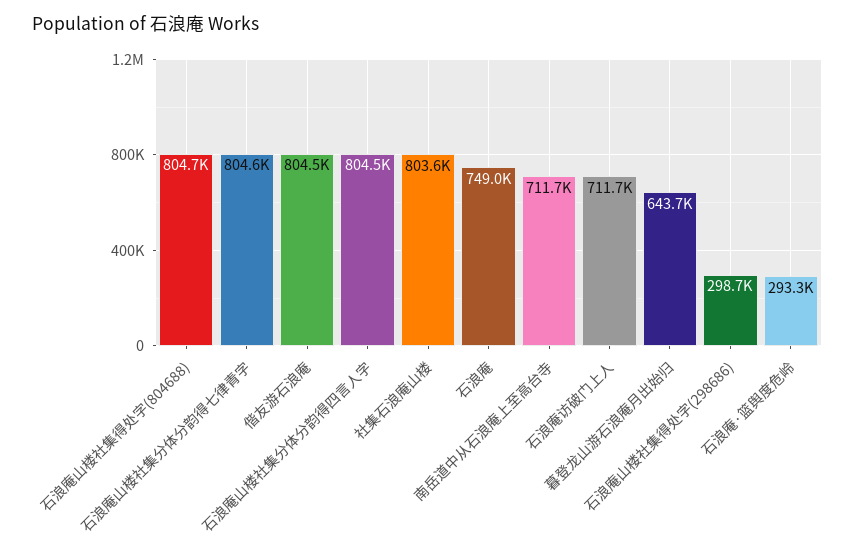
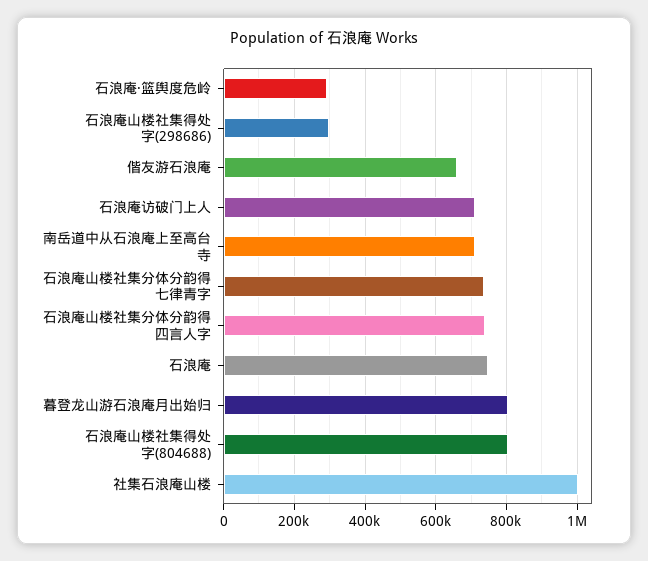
  {
    "石浪庵山楼社集得处字(804688)": 804700,
-   "石浪庵山楼社集分体分韵得七律青字": 804600,
+   "石浪庵山楼社集分体分韵得七律青字": 740000,
-   "偕友游石浪庵": 804500,
+   "偕友游石浪庵": 660000,
-   "石浪庵山楼社集分体分韵得四言人字": 804500,
+   "石浪庵山楼社集分体分韵得四言人字": 740000,
-   "社集石浪庵山楼": 803600,
+   "社集石浪庵山楼": 1000000,
    "石浪庵": 749000,
    "南岳道中从石浪庵上至高台寺": 711700,
    "石浪庵访破门上人": 711700,
-   "暮登龙山游石浪庵月出始归": 643700,
+   "暮登龙山游石浪庵月出始归": 800000,
    "石浪庵山楼社集得处字(298686)": 298700,
    "石浪庵·篮舆度危岭": 293300
  }

